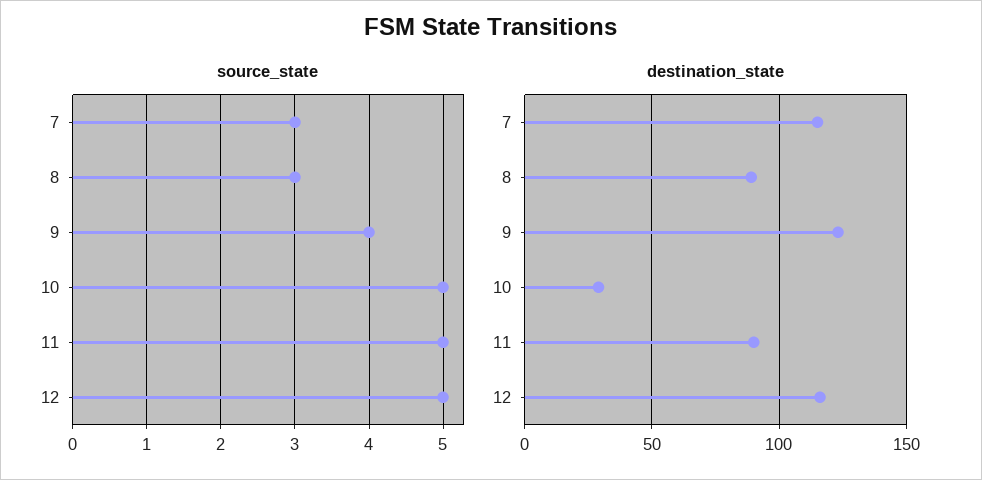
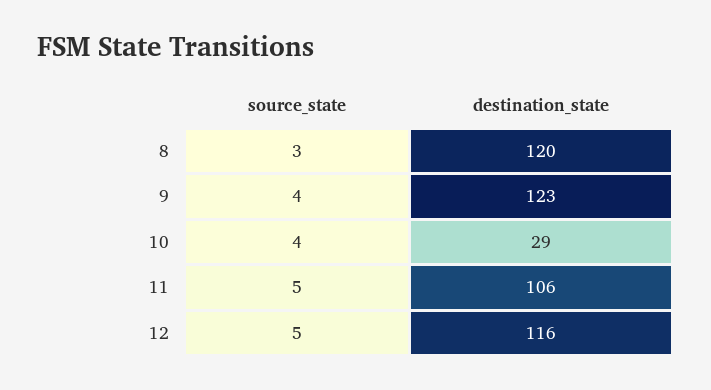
  {
    "source_state": {
-     "7": 3,
      "8": 3,
      "9": 4,
-     "10": 5,
+     "10": 4,
      "11": 5,
      "12": 5
    },
    "destination_state": {
-     "7": 115,
-     "8": 90,
+     "8": 120,
      "9": 123,
      "10": 29,
-     "11": 90,
+     "11": 106,
      "12": 116
    }
  }

